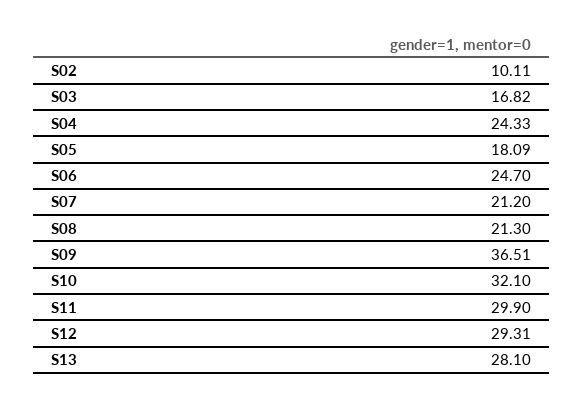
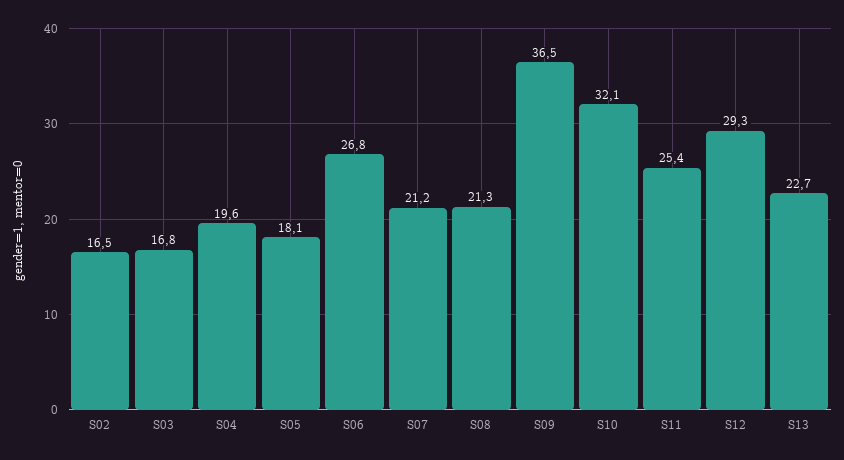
  {
-   "S02": 10.11,
+   "S02": 16.5,
    "S03": 16.82,
-   "S04": 24.33,
+   "S04": 19.6,
    "S05": 18.09,
-   "S06": 24.7,
+   "S06": 26.8,
    "S07": 21.2,
    "S08": 21.3,
    "S09": 36.51,
    "S10": 32.1,
-   "S11": 29.9,
+   "S11": 25.4,
    "S12": 29.31,
-   "S13": 28.1
+   "S13": 22.7
  }

